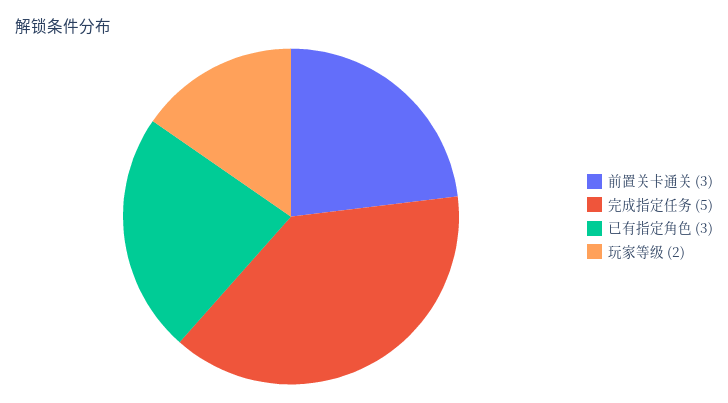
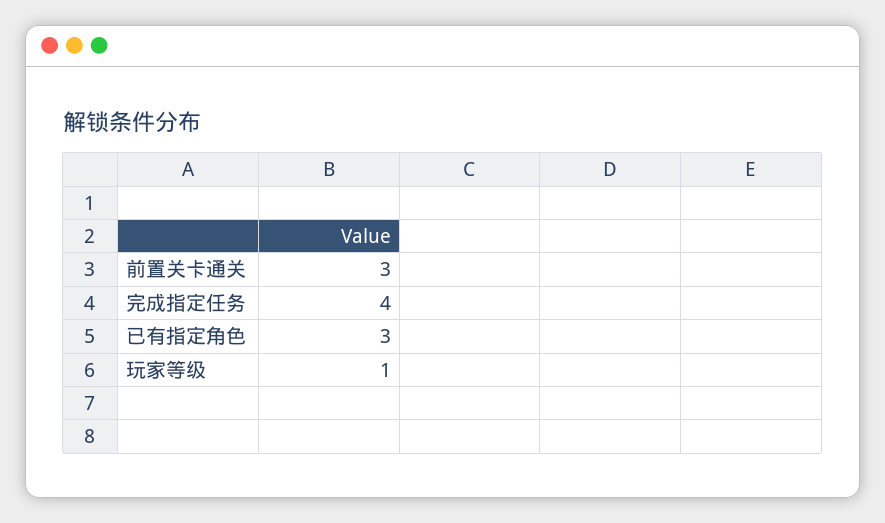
  {
    "前置关卡通关": 3,
-   "完成指定任务": 5,
+   "完成指定任务": 4,
    "已有指定角色": 3,
-   "玩家等级": 2
+   "玩家等级": 1
  }

